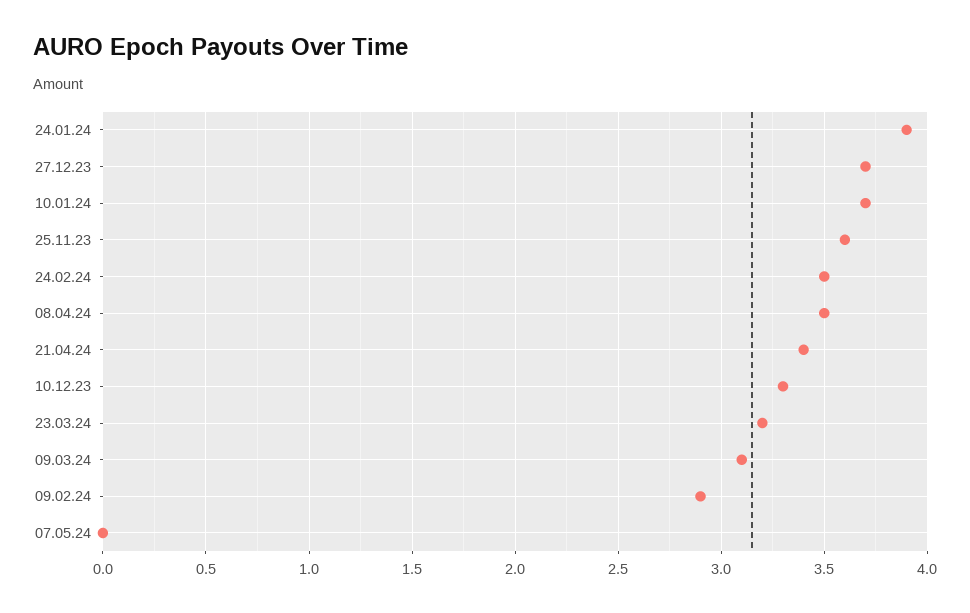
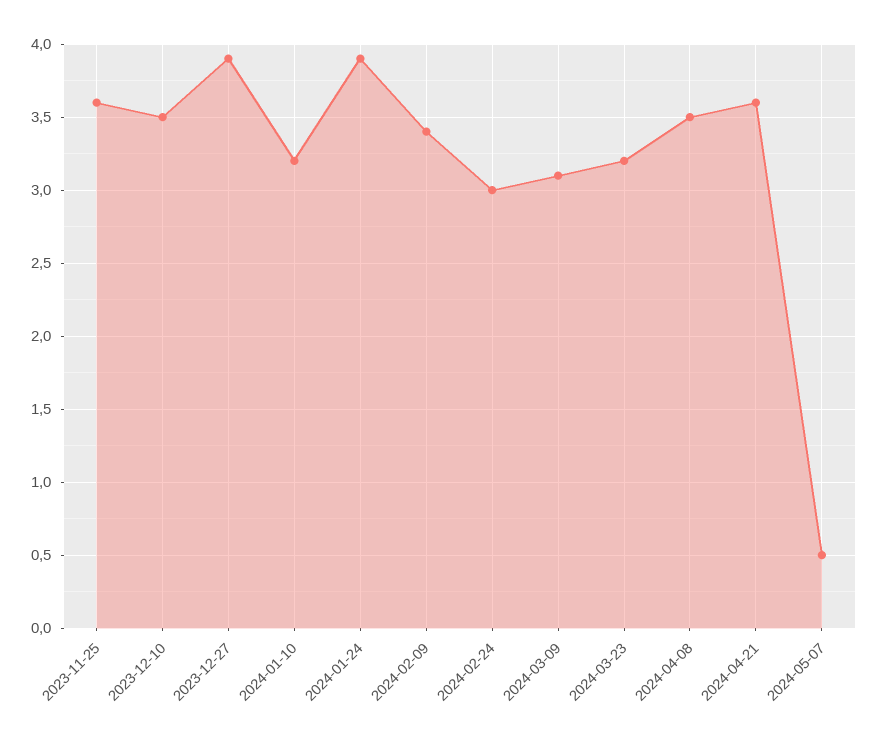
  {
    "24.01.24": 3.9,
-   "27.12.23": 3.7,
+   "27.12.23": 3.9,
-   "10.01.24": 3.7,
+   "10.01.24": 3.2,
    "25.11.23": 3.6,
-   "24.02.24": 3.5,
+   "24.02.24": 3,
    "08.04.24": 3.5,
-   "21.04.24": 3.4,
+   "21.04.24": 3.6,
-   "10.12.23": 3.3,
+   "10.12.23": 3.5,
    "23.03.24": 3.2,
    "09.03.24": 3.1,
-   "09.02.24": 2.9,
+   "09.02.24": 3.4,
-   "07.05.24": 0
+   "07.05.24": 0.5
  }

